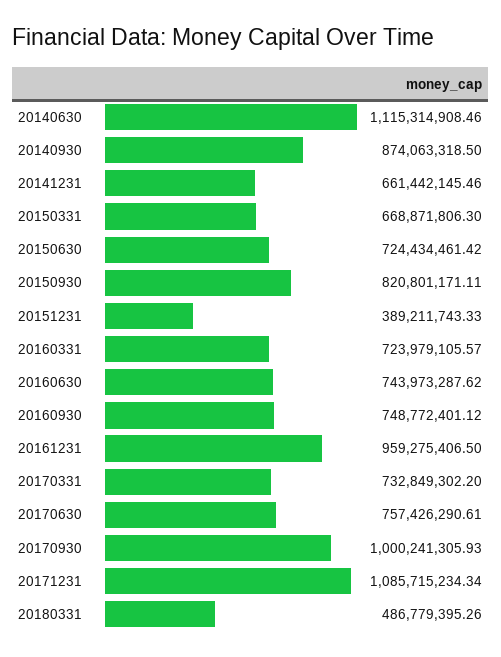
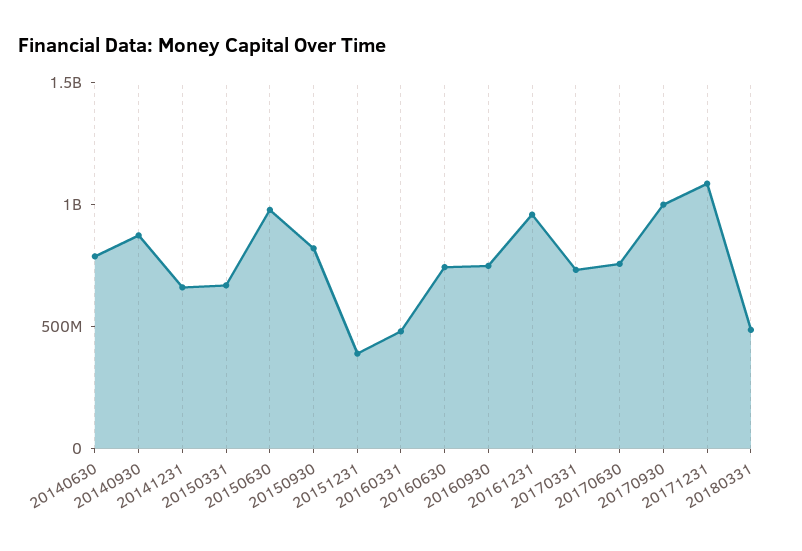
  {
-   "20140630": 1115314908.46,
+   "20140630": 800000000,
    "20140930": 874063318.5,
    "20141231": 661442145.46,
    "20150331": 668871806.3,
-   "20150630": 724434461.42,
+   "20150630": 1000000000,
    "20150930": 820801171.11,
    "20151231": 389211743.33,
-   "20160331": 723979105.57,
+   "20160331": 500000000,
    "20160630": 743973287.62,
    "20160930": 748772401.12,
    "20161231": 959275406.5,
    "20170331": 732849302.2,
    "20170630": 757426290.61,
    "20170930": 1000241305.93,
    "20171231": 1085715234.34,
    "20180331": 486779395.26
  }

